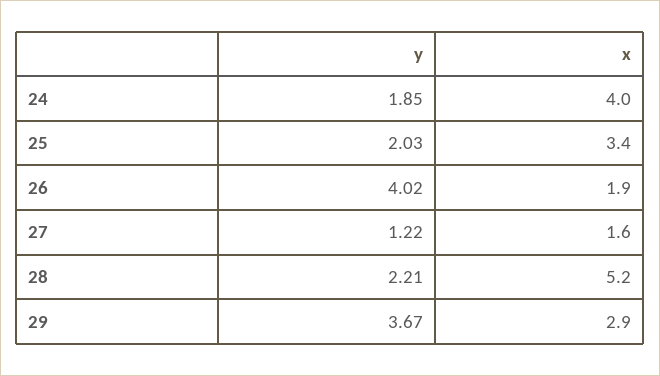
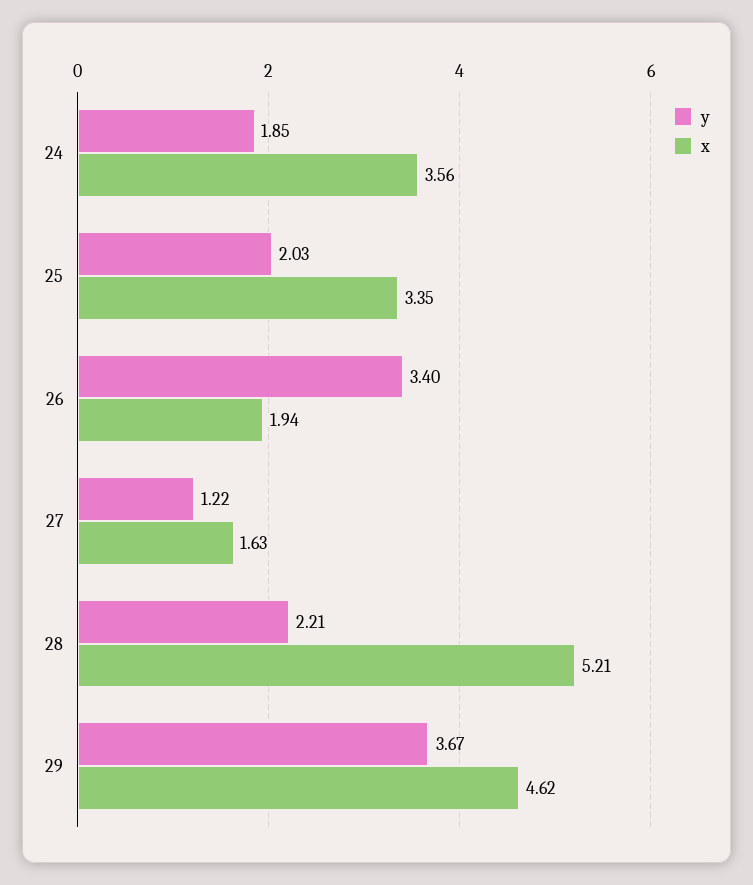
  {
    "y": {
      "24": 1.85,
      "25": 2.03,
-     "26": 4.02,
+     "26": 3.4,
      "27": 1.22,
      "28": 2.21,
      "29": 3.67
    },
    "x": {
-     "24": 4,
+     "24": 3.56,
      "25": 3.35,
      "26": 1.94,
      "27": 1.63,
      "28": 5.21,
-     "29": 2.9
+     "29": 4.62
    }
  }

